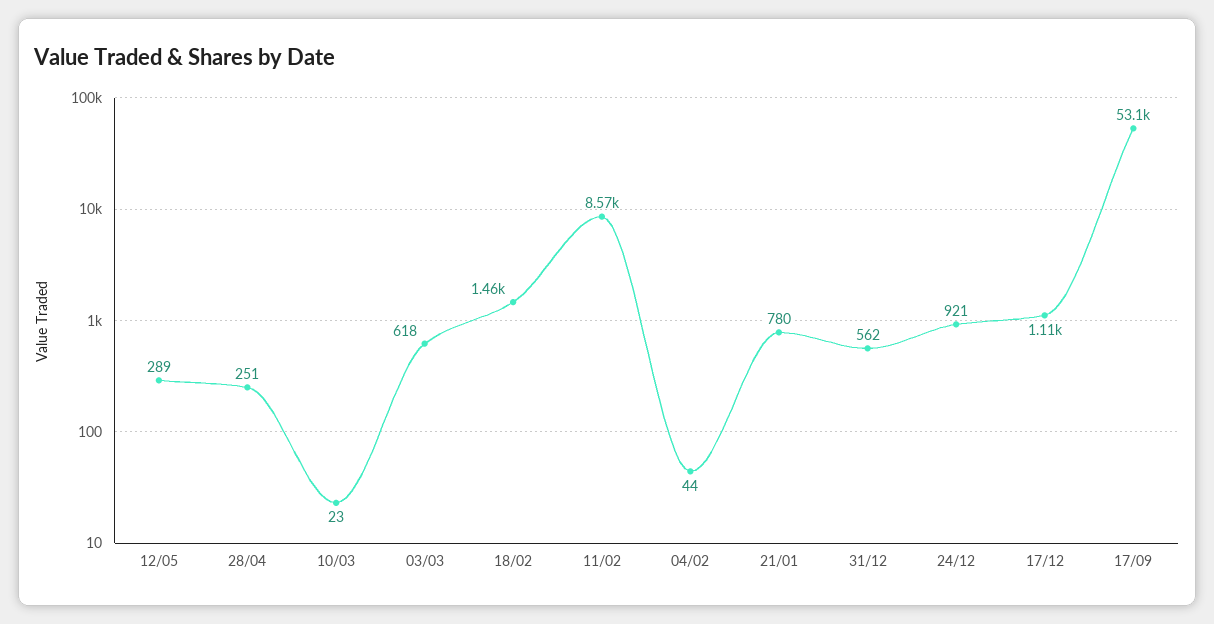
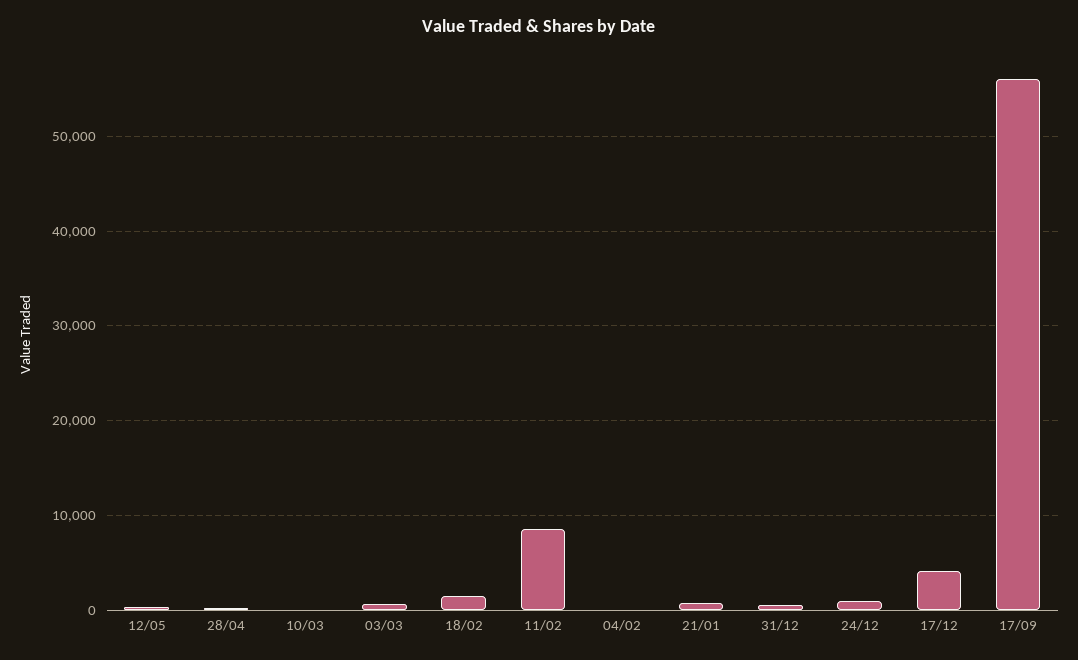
  {
    "12/05": 289,
    "28/04": 251,
    "10/03": 23,
    "03/03": 618,
    "18/02": 1460,
    "11/02": 8570,
    "04/02": 44,
    "21/01": 780,
    "31/12": 562,
    "24/12": 921,
-   "17/12": 1110,
+   "17/12": 4000,
-   "17/09": 53100
+   "17/09": 56000
  }

